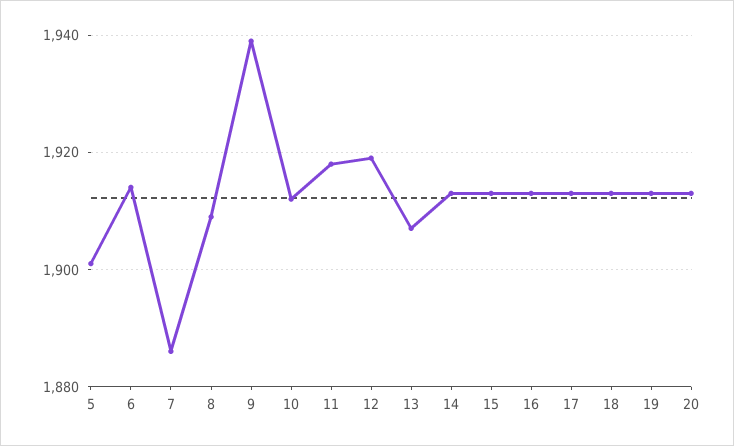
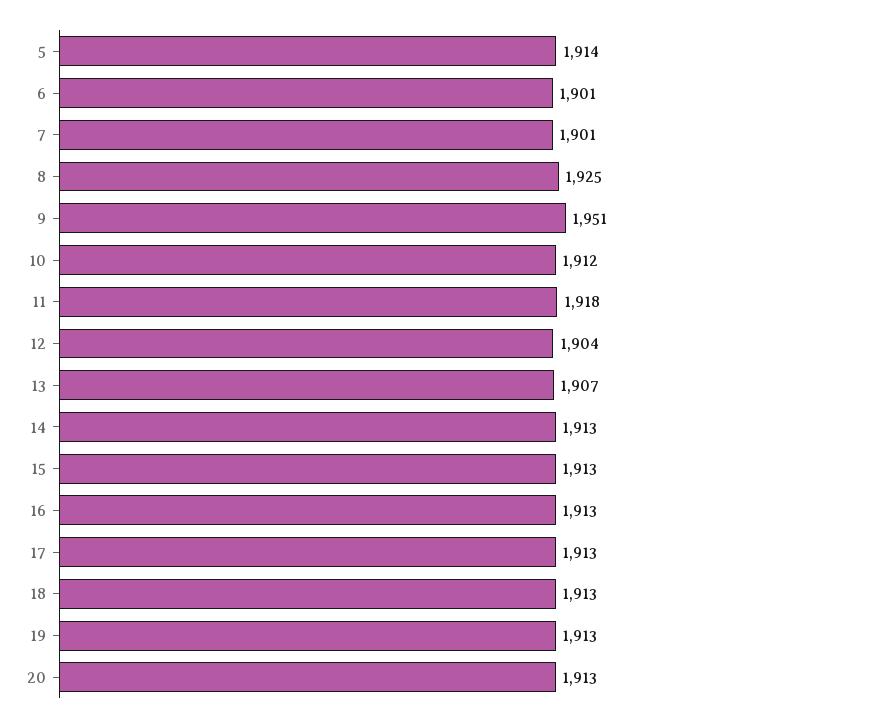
  {
-   "5": 1900,
+   "5": 1914,
-   "6": 1915,
+   "6": 1901,
-   "7": 1885,
+   "7": 1901,
-   "8": 1910,
+   "8": 1925,
-   "9": 1940,
+   "9": 1951,
    "10": 1912,
    "11": 1918,
-   "12": 1920,
+   "12": 1904,
    "13": 1907,
    "14": 1913,
    "15": 1913,
    "16": 1913,
    "17": 1913,
    "18": 1913,
    "19": 1913,
    "20": 1913
  }

